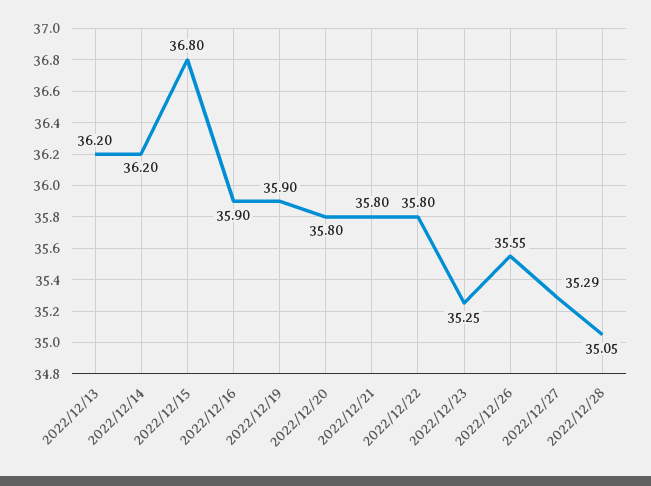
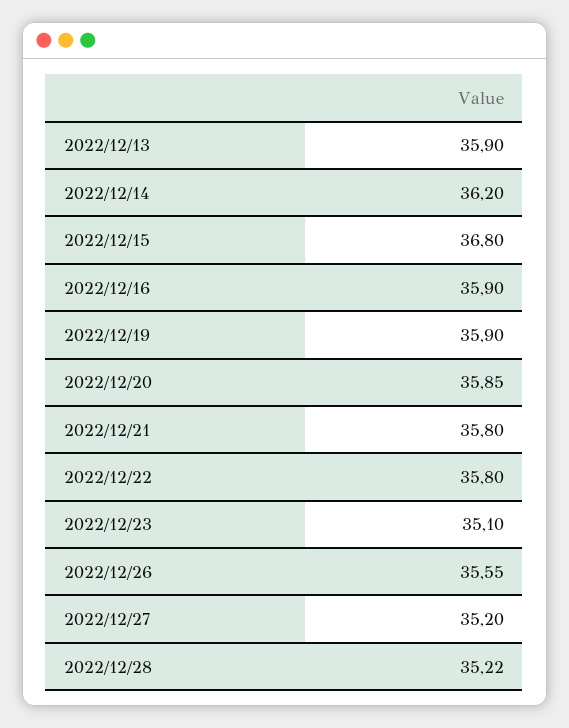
  {
-   "2022/12/13": 36.2,
+   "2022/12/13": 35.9,
    "2022/12/14": 36.2,
    "2022/12/15": 36.8,
    "2022/12/16": 35.9,
    "2022/12/19": 35.9,
-   "2022/12/20": 35.8,
+   "2022/12/20": 35.85,
    "2022/12/21": 35.8,
    "2022/12/22": 35.8,
-   "2022/12/23": 35.25,
+   "2022/12/23": 35.1,
    "2022/12/26": 35.55,
-   "2022/12/27": 35.29,
+   "2022/12/27": 35.2,
-   "2022/12/28": 35.05
+   "2022/12/28": 35.22
  }

